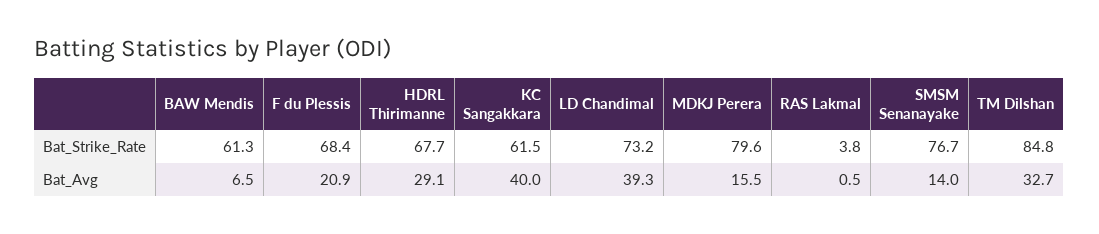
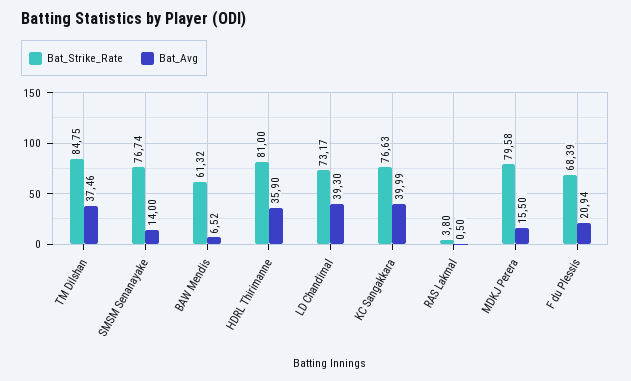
  {
    "Bat_Strike_Rate": {
      "BAW Mendis": 61.32,
      "F du Plessis": 68.39,
-     "HDRL Thirimanne": 67.7,
+     "HDRL Thirimanne": 81,
-     "KC Sangakkara": 61.5,
+     "KC Sangakkara": 76.63,
      "LD Chandimal": 73.17,
      "MDKJ Perera": 79.58,
      "RAS Lakmal": 3.8,
      "SMSM Senanayake": 76.74,
      "TM Dilshan": 84.75
    },
    "Bat_Avg": {
      "BAW Mendis": 6.52,
      "F du Plessis": 20.94,
-     "HDRL Thirimanne": 29.1,
+     "HDRL Thirimanne": 35.9,
      "KC Sangakkara": 39.99,
      "LD Chandimal": 39.3,
      "MDKJ Perera": 15.5,
      "RAS Lakmal": 0.5,
      "SMSM Senanayake": 14,
-     "TM Dilshan": 32.7
+     "TM Dilshan": 37.46
    }
  }

